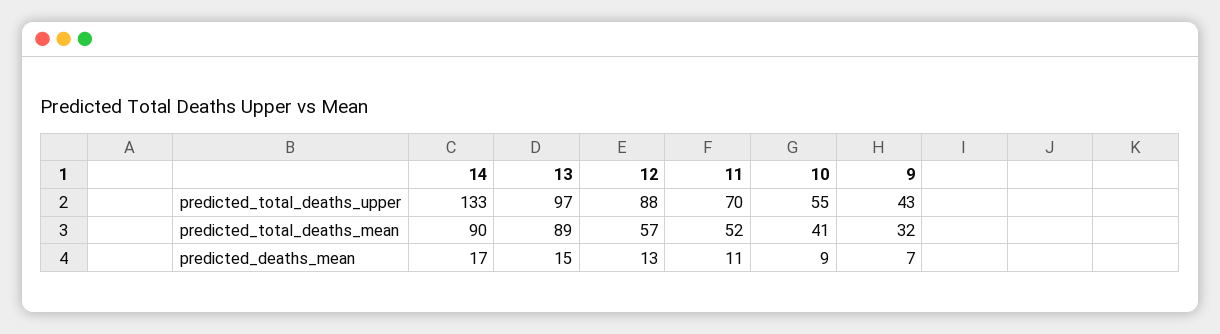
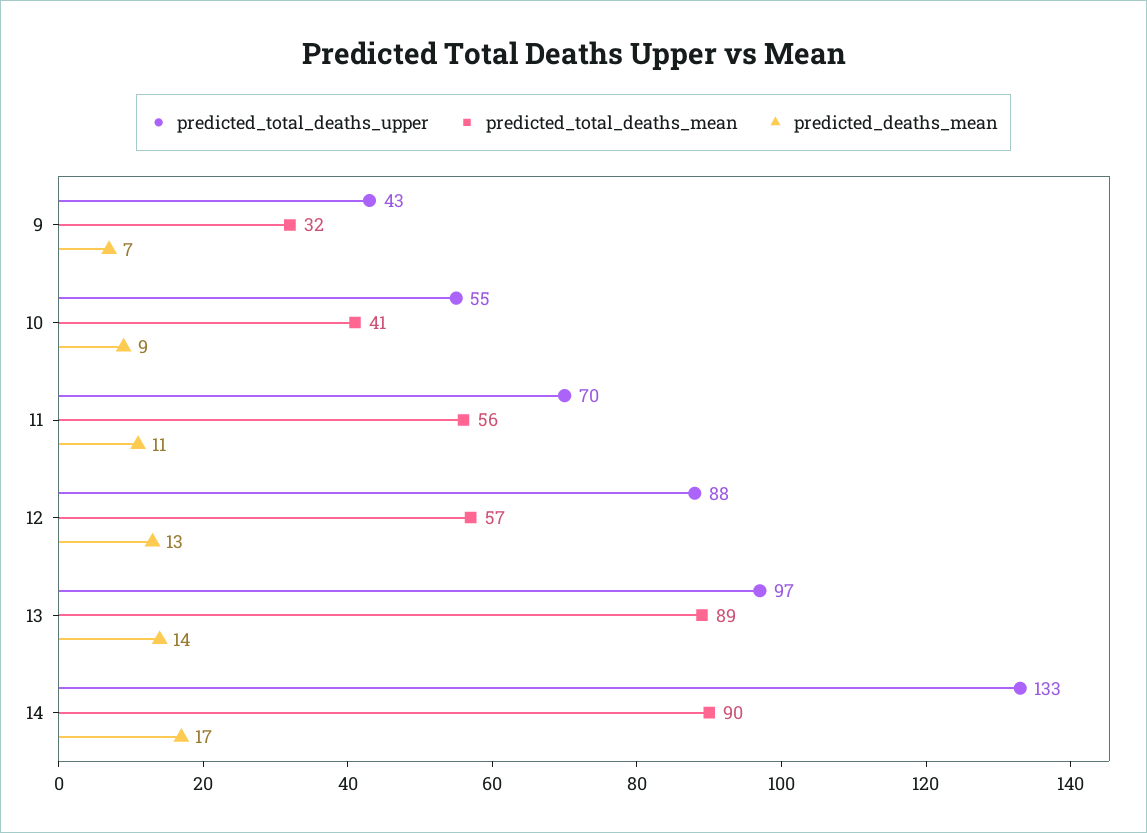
  {
    "predicted_total_deaths_upper": {
      "14": 133,
      "13": 97,
      "12": 88,
      "11": 70,
      "10": 55,
      "9": 43
    },
    "predicted_total_deaths_mean": {
      "14": 90,
      "13": 89,
      "12": 57,
-     "11": 52,
+     "11": 56,
      "10": 41,
      "9": 32
    },
    "predicted_deaths_mean": {
      "14": 17,
-     "13": 15,
+     "13": 14,
      "12": 13,
      "11": 11,
      "10": 9,
      "9": 7
    }
  }

